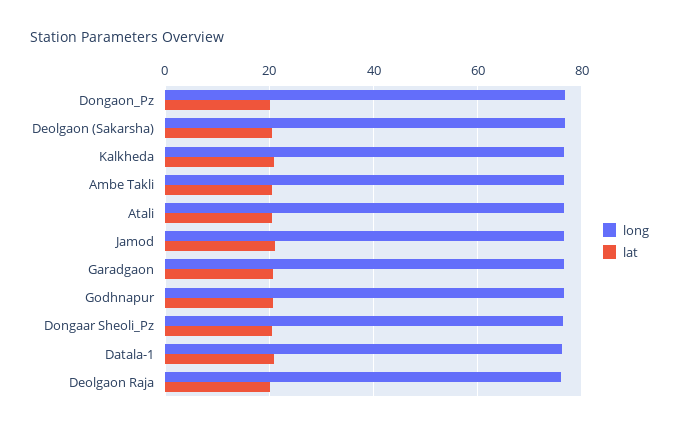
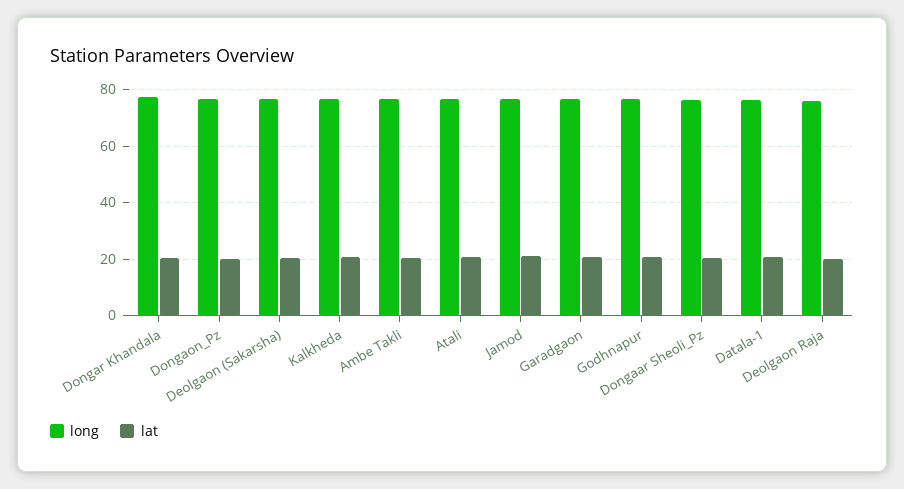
  {
    "long": {
      "Dongaon_Pz": 76,
      "Deolgaon (Sakarsha)": 76,
      "Kalkheda": 76,
      "Ambe Takli": 76,
      "Atali": 76,
      "Jamod": 76,
      "Garadgaon": 76,
      "Godhnapur": 76,
      "Dongaar Sheoli_Pz": 76,
      "Datala-1": 76,
-     "Deolgaon Raja": 76
+     "Deolgaon Raja": 76,
+     "Dongar Khandala": 77.5
    },
    "lat": {
      "Dongaon_Pz": 20,
      "Deolgaon (Sakarsha)": 20,
      "Kalkheda": 20,
      "Ambe Takli": 20,
      "Atali": 20,
      "Jamod": 22,
      "Garadgaon": 20,
      "Godhnapur": 20,
      "Dongaar Sheoli_Pz": 20,
      "Datala-1": 20,
-     "Deolgaon Raja": 20
+     "Deolgaon Raja": 20,
+     "Dongar Khandala": 20
    }
  }

